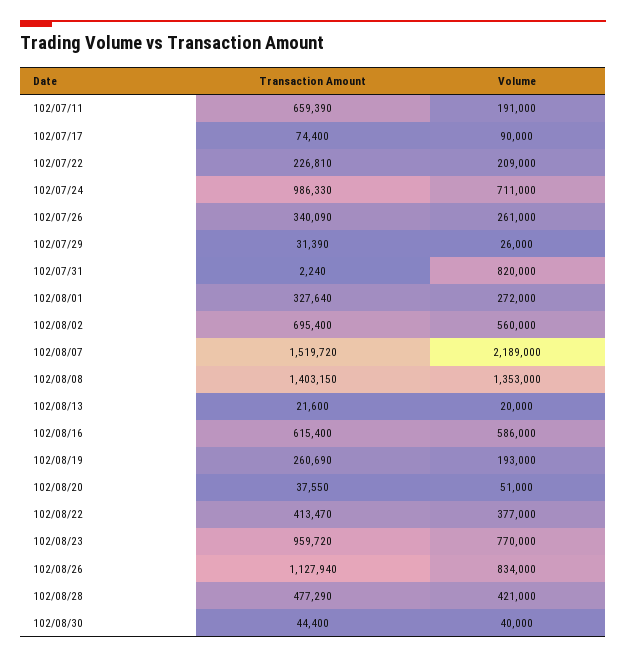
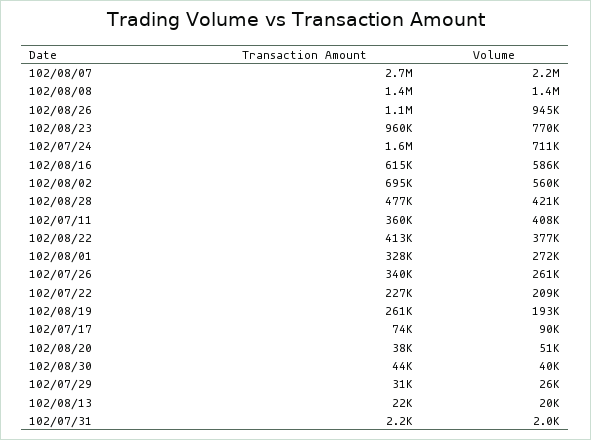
  {
    "Transaction Amount": {
-     "102/07/11": 659390,
+     "102/07/11": 360000,
      "102/07/17": 74400,
      "102/07/22": 226810,
-     "102/07/24": 986330,
+     "102/07/24": 1600000,
      "102/07/26": 340090,
      "102/07/29": 31390,
      "102/07/31": 2240,
      "102/08/01": 327640,
      "102/08/02": 695400,
-     "102/08/07": 1519720,
+     "102/08/07": 2700000,
      "102/08/08": 1403150,
      "102/08/13": 21600,
      "102/08/16": 615400,
      "102/08/19": 260690,
      "102/08/20": 37550,
      "102/08/22": 413470,
      "102/08/23": 959720,
      "102/08/26": 1127940,
      "102/08/28": 477290,
      "102/08/30": 44400
    },
    "Volume": {
-     "102/07/11": 191000,
+     "102/07/11": 408000,
      "102/07/17": 90000,
      "102/07/22": 209000,
      "102/07/24": 711000,
      "102/07/26": 261000,
      "102/07/29": 26000,
-     "102/07/31": 820000,
+     "102/07/31": 2000,
      "102/08/01": 272000,
      "102/08/02": 560000,
      "102/08/07": 2189000,
      "102/08/08": 1353000,
      "102/08/13": 20000,
      "102/08/16": 586000,
      "102/08/19": 193000,
      "102/08/20": 51000,
      "102/08/22": 377000,
      "102/08/23": 770000,
-     "102/08/26": 834000,
+     "102/08/26": 945000,
      "102/08/28": 421000,
      "102/08/30": 40000
    }
  }

